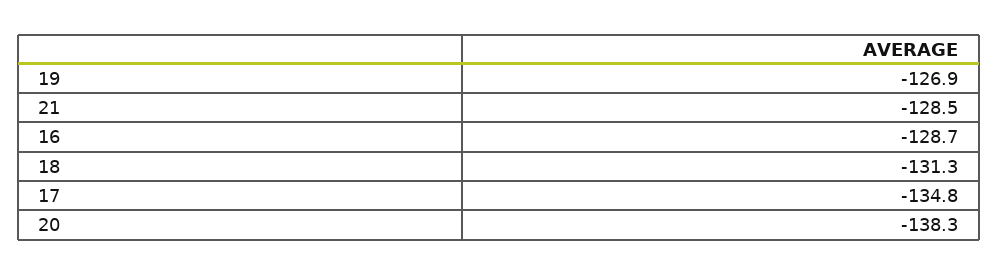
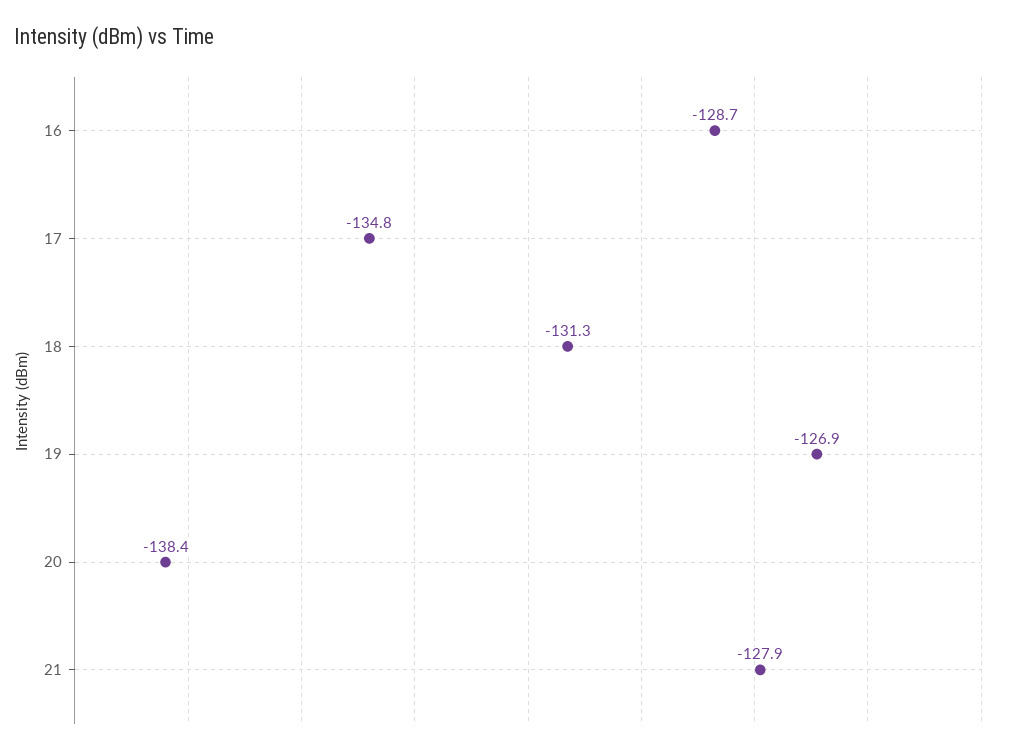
  {
    "19": -126.9,
-   "21": -128.5,
+   "21": -127.9,
    "16": -128.7,
    "18": -131.3,
    "17": -134.8,
-   "20": -138.3
+   "20": -138.4
  }

